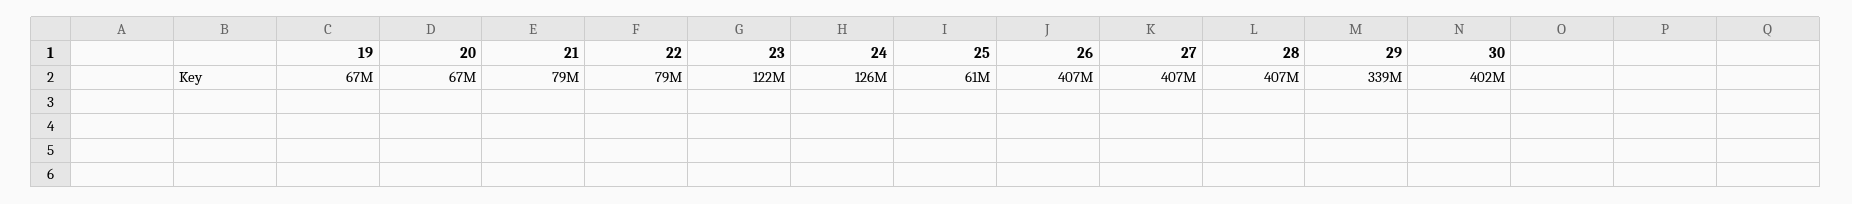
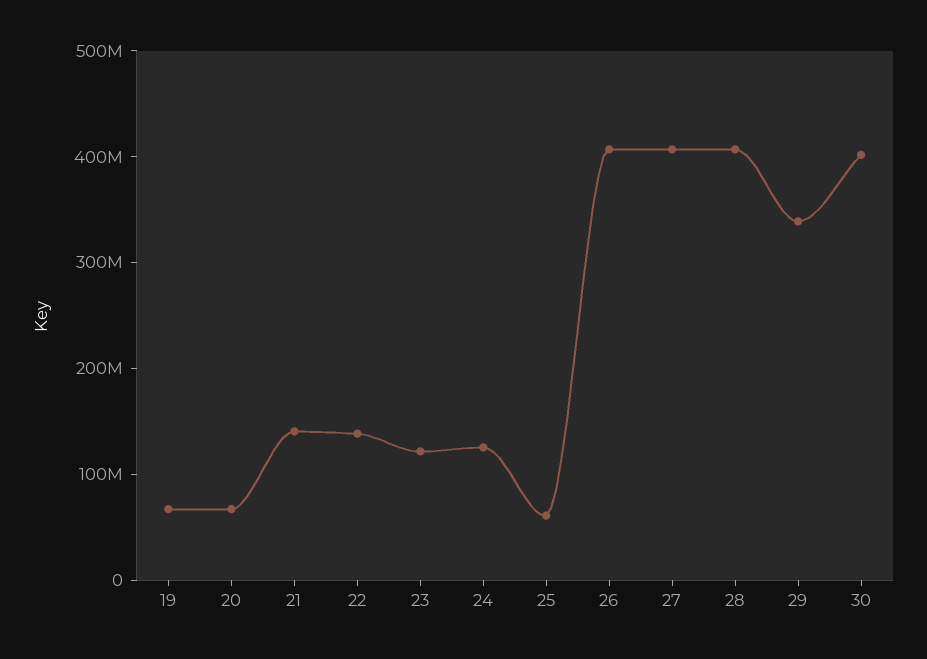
  {
    "19": 67000000,
    "20": 67000000,
-   "21": 79000000,
+   "21": 140000000,
-   "22": 79000000,
+   "22": 140000000,
    "23": 122000000,
    "24": 126000000,
    "25": 61000000,
    "26": 407000000,
    "27": 407000000,
    "28": 407000000,
    "29": 339000000,
    "30": 402000000
  }

